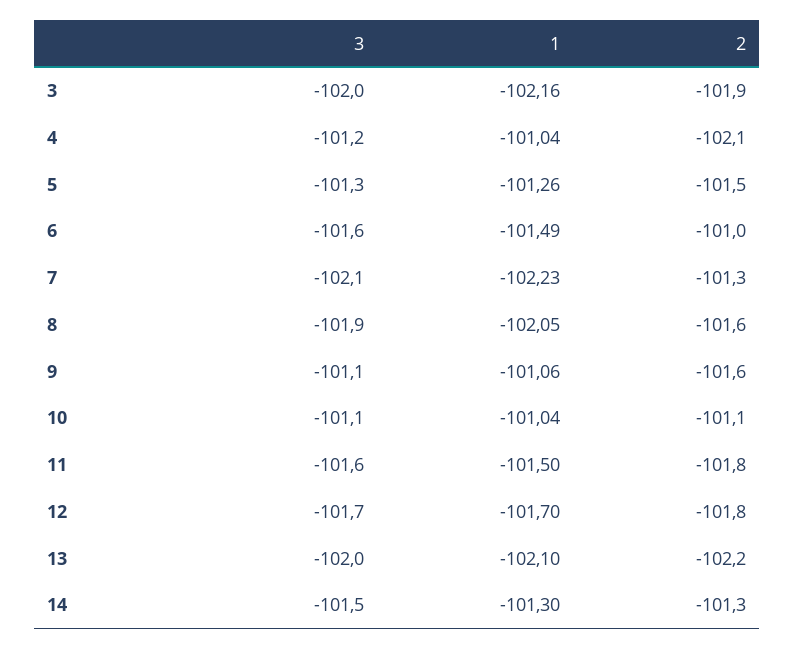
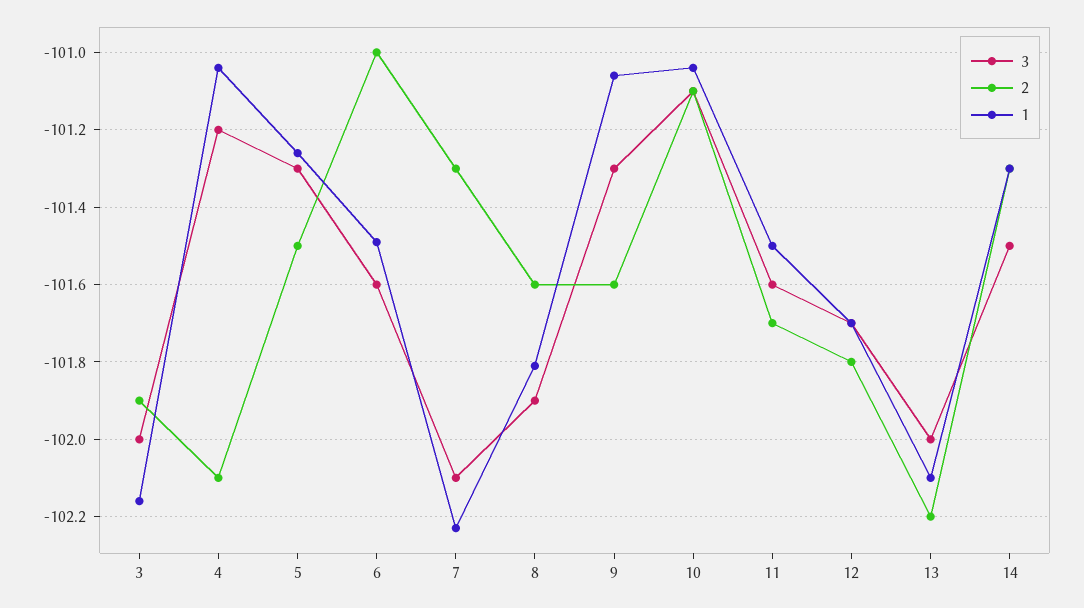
  {
    "3": {
      "3": -102,
      "4": -101.2,
      "5": -101.3,
      "6": -101.6,
      "7": -102.1,
      "8": -101.9,
-     "9": -101.1,
+     "9": -101.3,
      "10": -101.1,
      "11": -101.6,
      "12": -101.7,
      "13": -102,
      "14": -101.5
    },
    "1": {
      "3": -102.16,
      "4": -101.04,
      "5": -101.26,
      "6": -101.49,
      "7": -102.23,
-     "8": -102.05,
+     "8": -101.8,
      "9": -101.06,
      "10": -101.04,
      "11": -101.5,
      "12": -101.7,
      "13": -102.1,
      "14": -101.3
    },
    "2": {
      "3": -101.9,
      "4": -102.1,
      "5": -101.5,
      "6": -101,
      "7": -101.3,
      "8": -101.6,
      "9": -101.6,
      "10": -101.1,
-     "11": -101.8,
+     "11": -101.7,
      "12": -101.8,
      "13": -102.2,
      "14": -101.3
    }
  }

